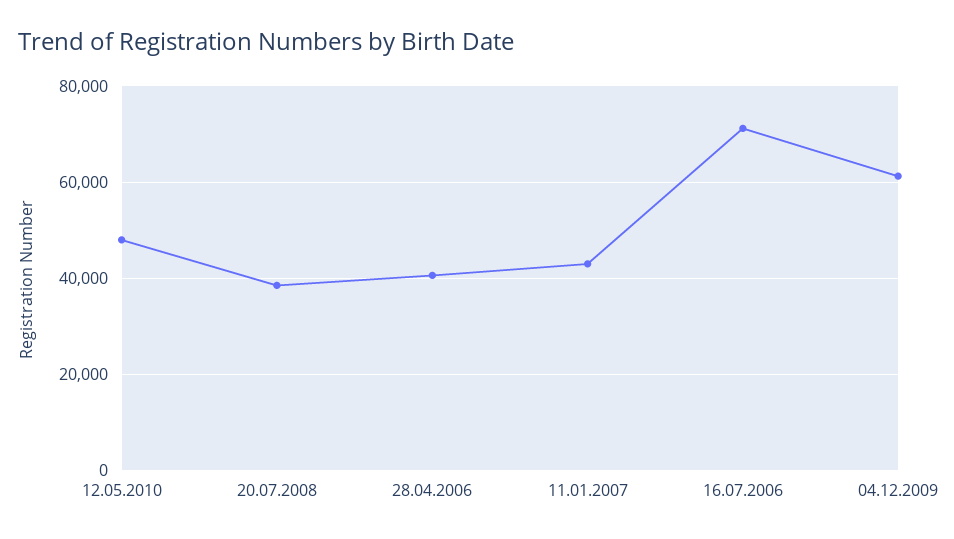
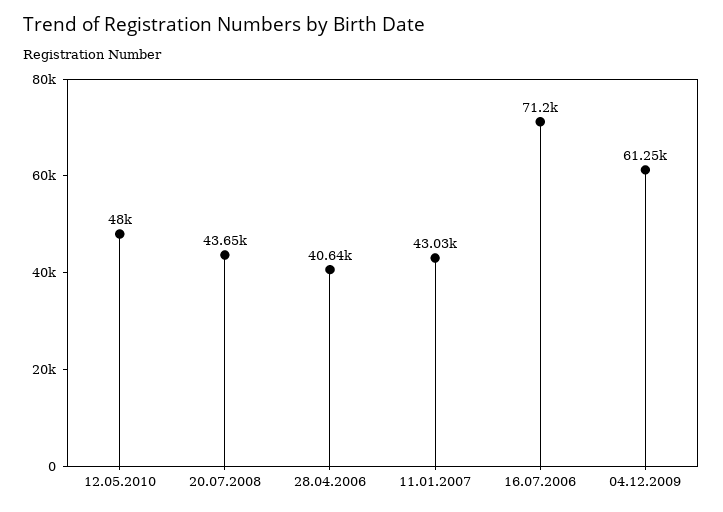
  {
    "12.05.2010": 48000,
-   "20.07.2008": 38000,
+   "20.07.2008": 43650,
    "28.04.2006": 40640,
    "11.01.2007": 43030,
    "16.07.2006": 71200,
    "04.12.2009": 61250
  }

